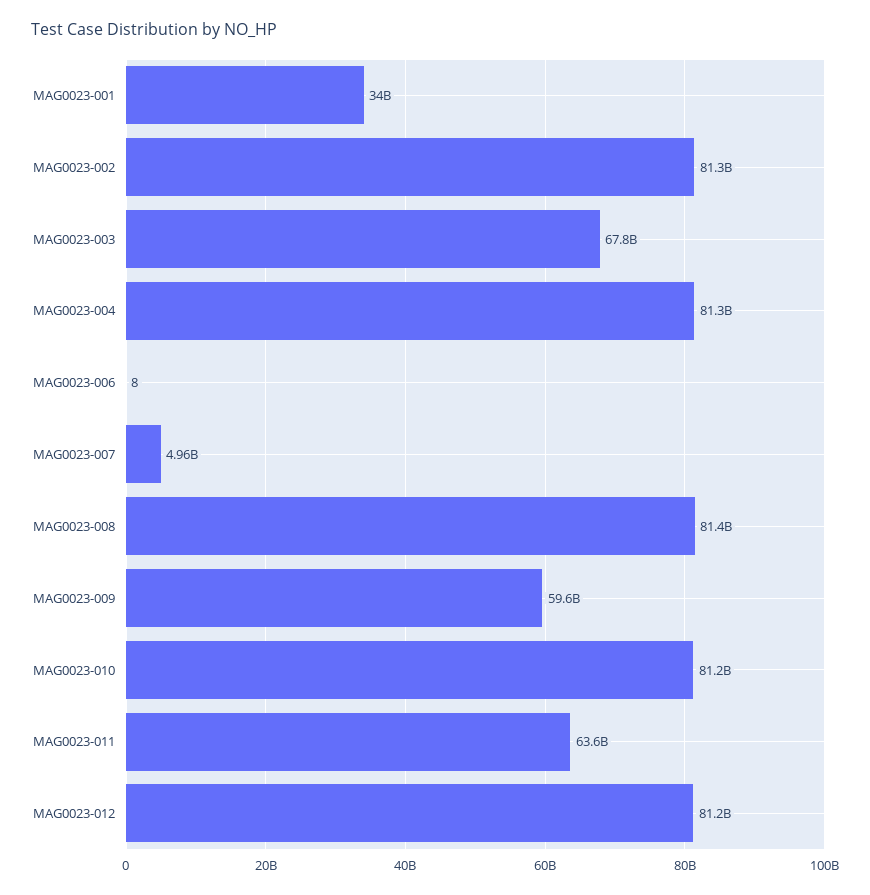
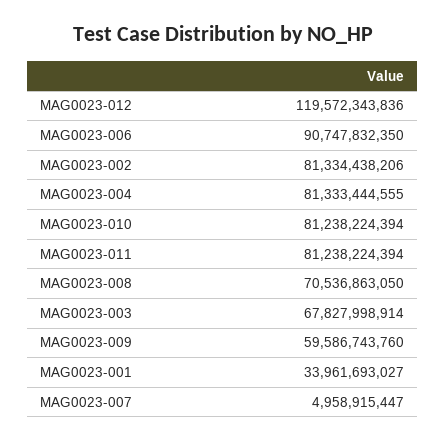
  {
    "MAG0023-001": 33961693027,
    "MAG0023-002": 81334438206,
    "MAG0023-003": 67827998914,
    "MAG0023-004": 81333444555,
-   "MAG0023-006": 8,
+   "MAG0023-006": 90747832350,
    "MAG0023-007": 4958915447,
-   "MAG0023-008": 81400000000,
+   "MAG0023-008": 70536863050,
    "MAG0023-009": 59586743760,
    "MAG0023-010": 81238224394,
-   "MAG0023-011": 63600000000,
+   "MAG0023-011": 81238224394,
-   "MAG0023-012": 81200000000
+   "MAG0023-012": 119572343836
  }

